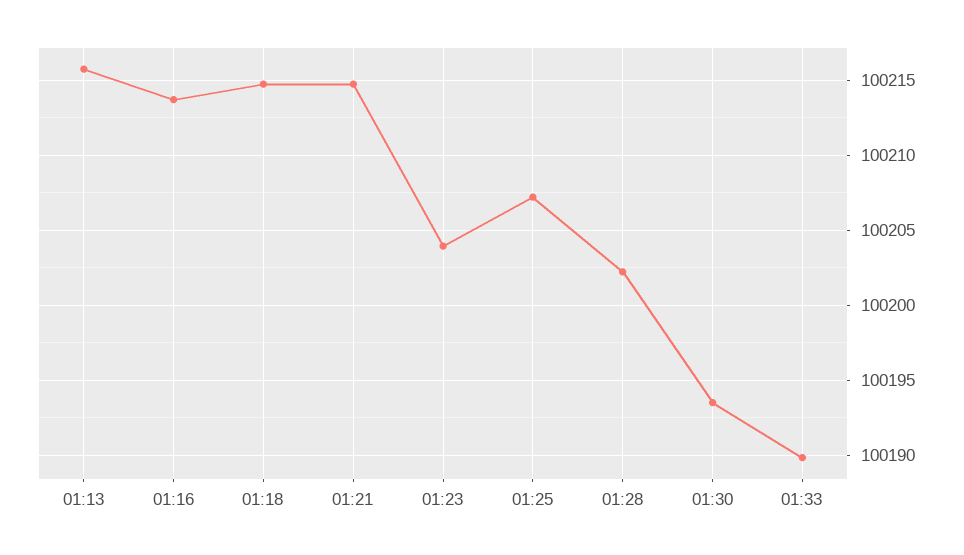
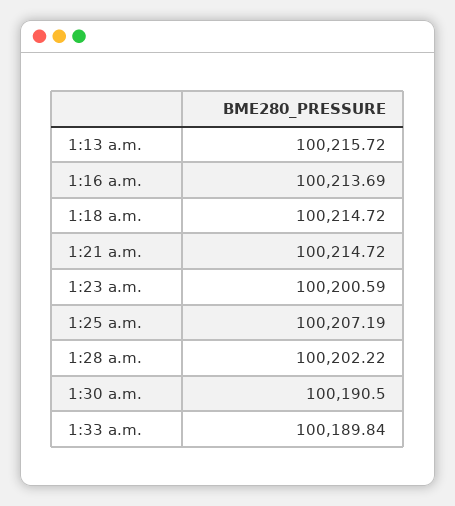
  {
    "01:13": 100215.72,
    "01:16": 100213.69,
    "01:18": 100214.72,
    "01:21": 100214.72,
-   "01:23": 100204,
+   "01:23": 100200.59,
    "01:25": 100207.19,
    "01:28": 100202.22,
-   "01:30": 100193.5,
+   "01:30": 100190.5,
    "01:33": 100189.84
  }

